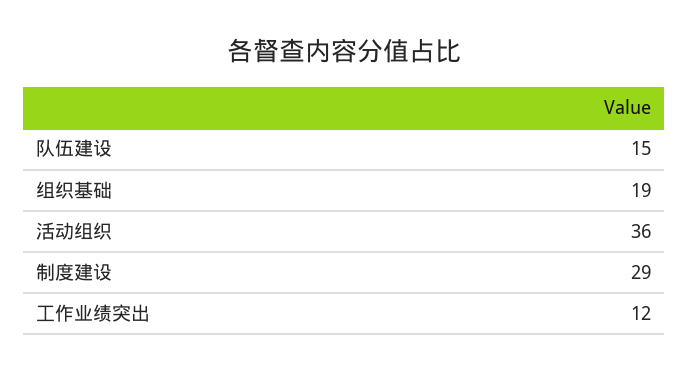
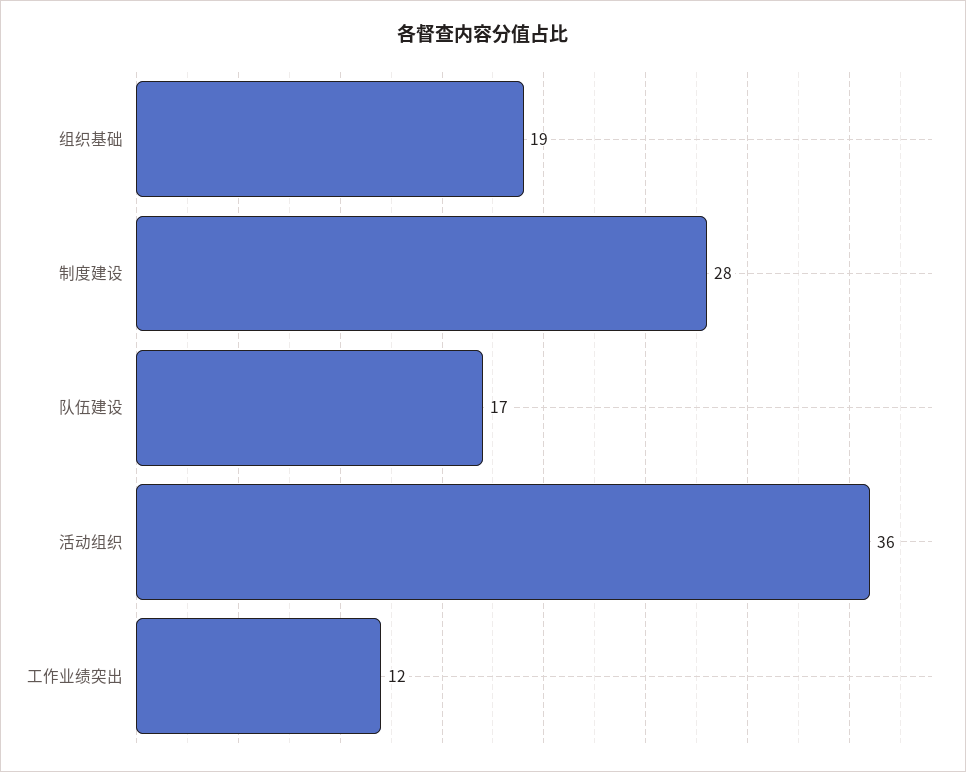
  {
-   "队伍建设": 15,
+   "队伍建设": 17,
    "组织基础": 19,
    "活动组织": 36,
-   "制度建设": 29,
+   "制度建设": 28,
    "工作业绩突出": 12
  }

